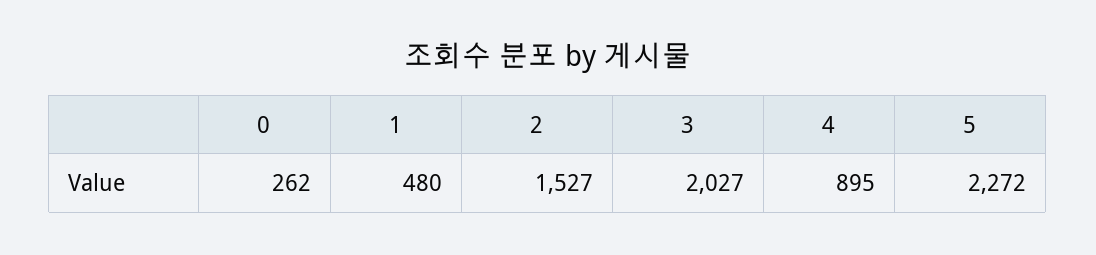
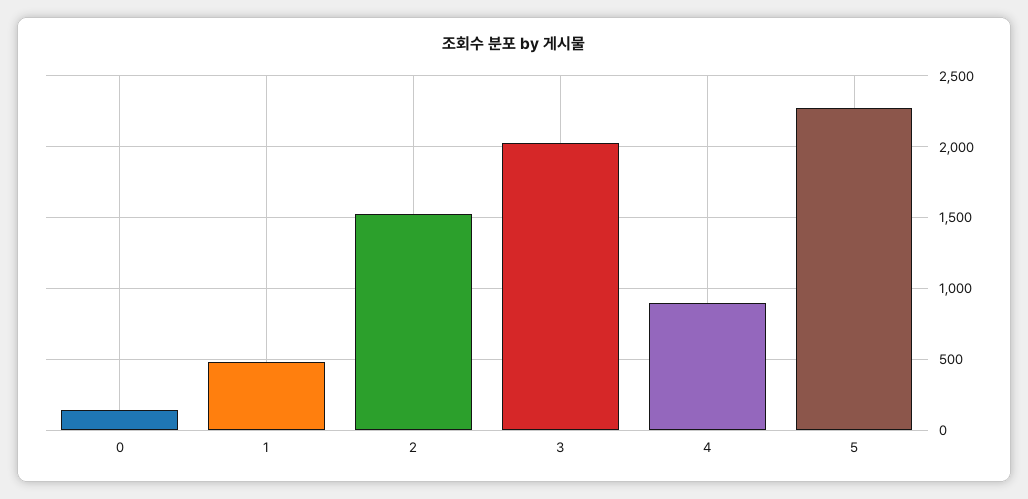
  {
-   "0": 262,
+   "0": 150,
    "1": 480,
    "2": 1527,
    "3": 2027,
    "4": 895,
    "5": 2272
  }

